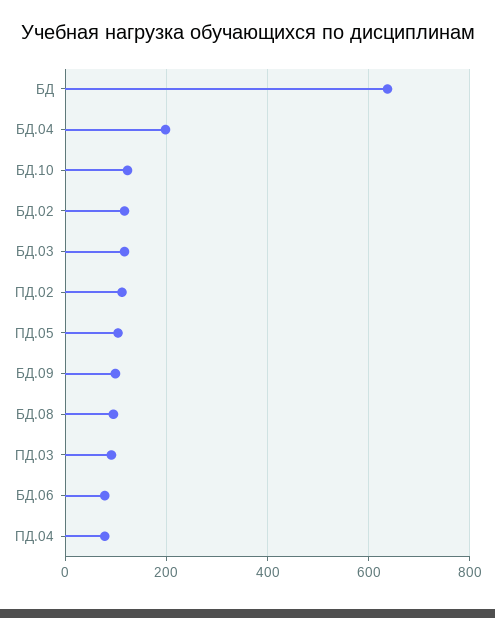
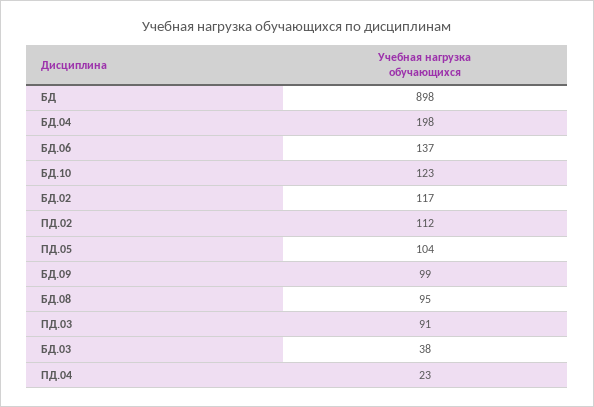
  {
-   "БД": 640,
+   "БД": 898,
    "БД.04": 198,
    "БД.10": 123,
    "БД.02": 117,
-   "БД.03": 120,
+   "БД.03": 38,
    "ПД.02": 112,
    "ПД.05": 104,
    "БД.09": 99,
    "БД.08": 95,
    "ПД.03": 91,
-   "БД.06": 80,
+   "БД.06": 137,
-   "ПД.04": 80
+   "ПД.04": 23
  }

